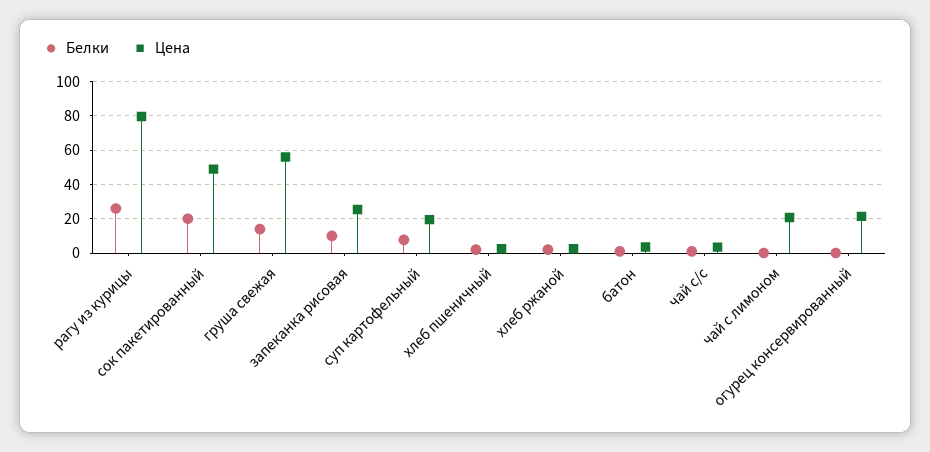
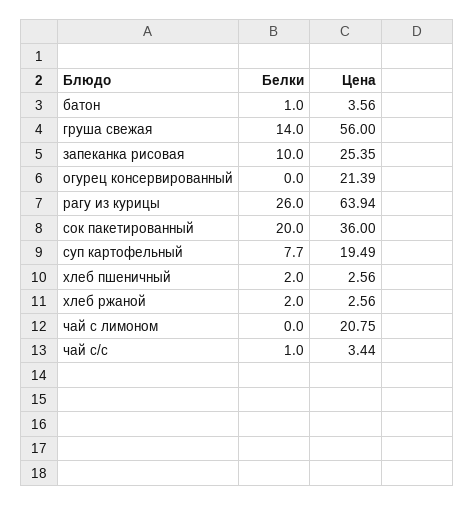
  {
    "Белки": {
      "рагу из курицы": 26,
      "сок пакетированный": 20,
      "груша свежая": 14,
      "запеканка рисовая": 10,
      "суп картофельный": 7.7,
      "хлеб пшеничный": 2,
      "хлеб ржаной": 2,
      "батон": 1,
      "чай с/с": 1,
      "чай с лимоном": 0,
      "огурец консервированный": 0
    },
    "Цена": {
-     "рагу из курицы": 80,
+     "рагу из курицы": 63.94,
-     "сок пакетированный": 50,
+     "сок пакетированный": 36,
      "груша свежая": 56,
      "запеканка рисовая": 25.35,
      "суп картофельный": 19.49,
      "хлеб пшеничный": 2.56,
      "хлеб ржаной": 2.56,
      "батон": 3.56,
      "чай с/с": 3.44,
      "чай с лимоном": 20.75,
      "огурец консервированный": 21.39
    }
  }

